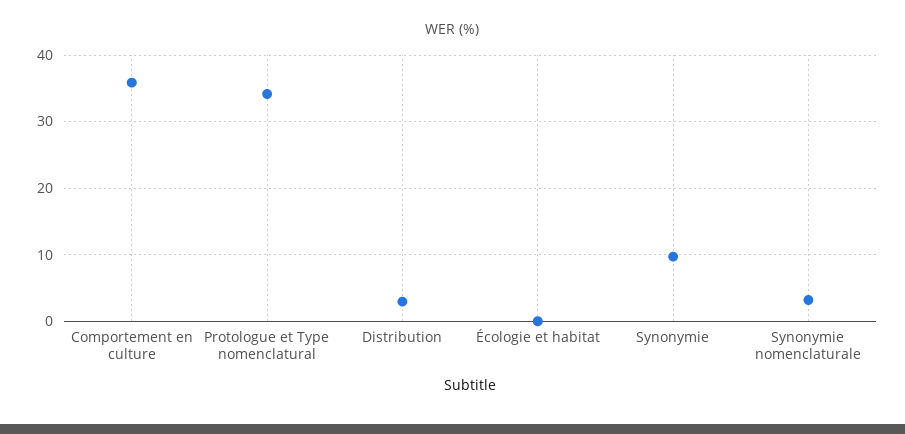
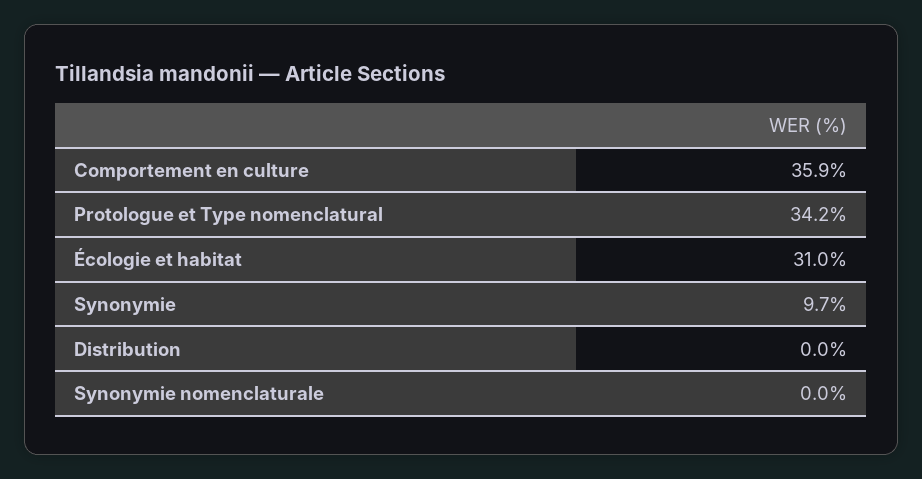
  {
    "Comportement en culture": 35.9,
    "Protologue et Type nomenclatural": 34.2,
-   "Distribution": 3,
+   "Distribution": 0,
-   "Écologie et habitat": 0,
+   "Écologie et habitat": 31,
    "Synonymie": 9.7,
-   "Synonymie nomenclaturale": 3
+   "Synonymie nomenclaturale": 0
  }

